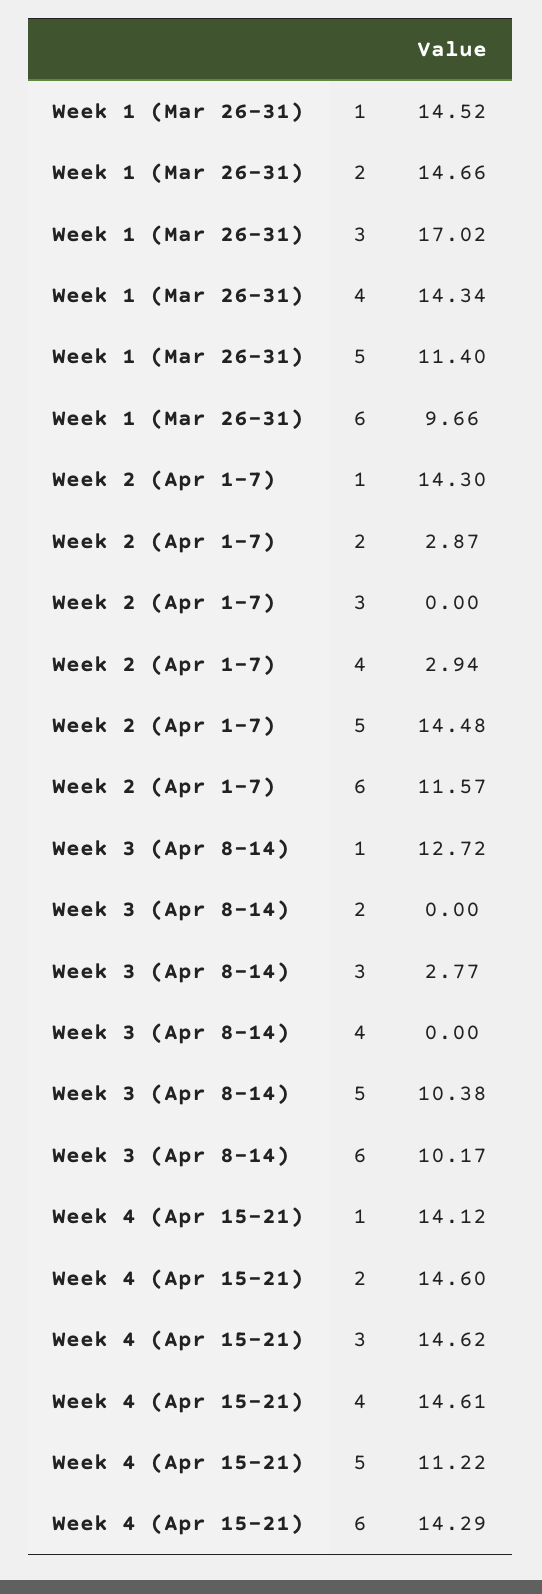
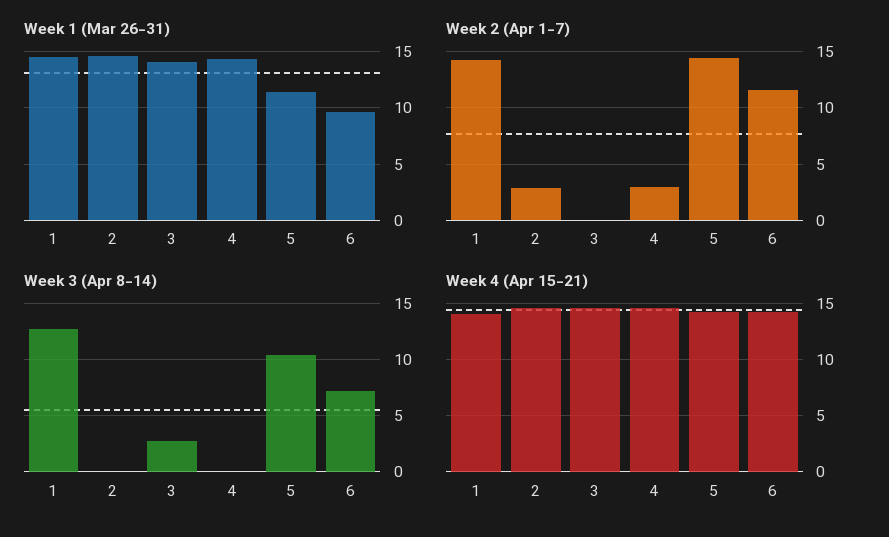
  {
    "Week 1 (Mar 26-31)": {
      "1": 14.52,
      "2": 14.66,
-     "3": 17.02,
+     "3": 14,
      "4": 14.34,
      "5": 11.4,
      "6": 9.66
    },
    "Week 2 (Apr 1-7)": {
      "1": 14.3,
      "2": 2.87,
      "3": 0,
      "4": 2.94,
      "5": 14.48,
      "6": 11.57
    },
    "Week 3 (Apr 8-14)": {
      "1": 12.72,
      "2": 0,
      "3": 2.77,
      "4": 0,
      "5": 10.38,
-     "6": 10.17
+     "6": 7
    },
    "Week 4 (Apr 15-21)": {
      "1": 14.12,
      "2": 14.6,
      "3": 14.62,
      "4": 14.61,
-     "5": 11.22,
+     "5": 14,
      "6": 14.29
    }
  }

